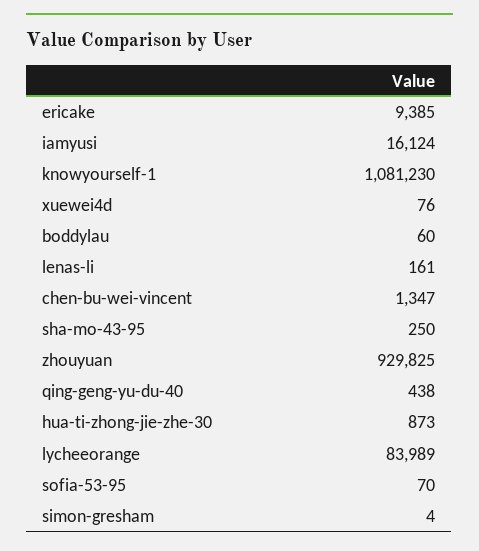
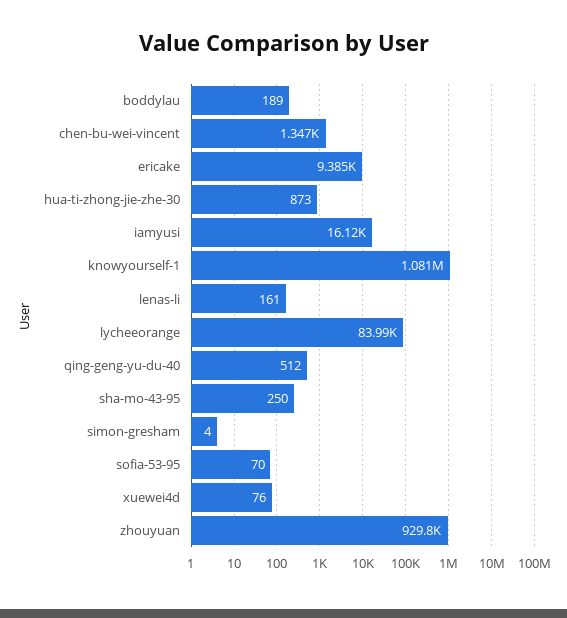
  {
    "ericake": 9385,
    "iamyusi": 16124,
    "knowyourself-1": 1081230,
    "xuewei4d": 76,
-   "boddylau": 60,
+   "boddylau": 189,
    "lenas-li": 161,
    "chen-bu-wei-vincent": 1347,
    "sha-mo-43-95": 250,
    "zhouyuan": 929825,
-   "qing-geng-yu-du-40": 438,
+   "qing-geng-yu-du-40": 512,
    "hua-ti-zhong-jie-zhe-30": 873,
    "lycheeorange": 83989,
    "sofia-53-95": 70,
    "simon-gresham": 4
  }

